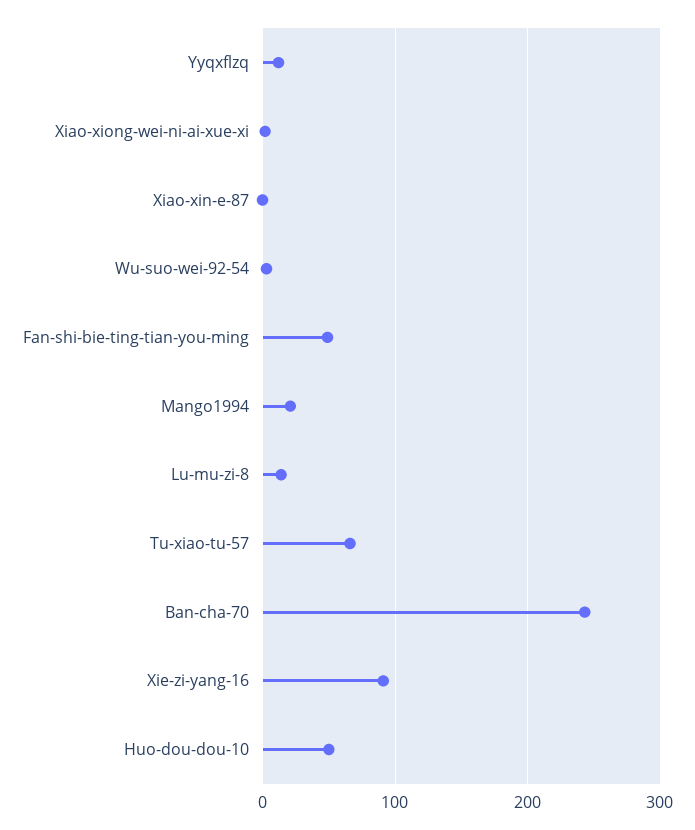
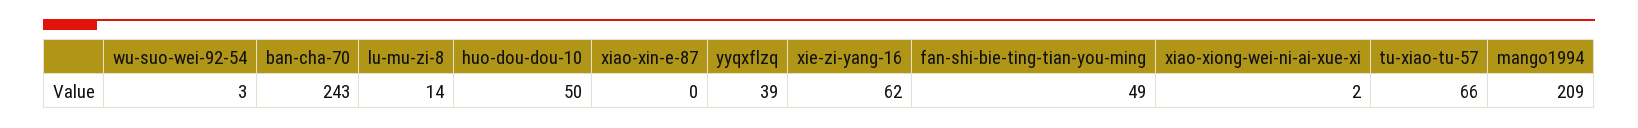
  {
-   "Yyqxflzq": 10,
+   "Yyqxflzq": 39,
    "Xiao-xiong-wei-ni-ai-xue-xi": 2,
    "Xiao-xin-e-87": 0,
    "Wu-suo-wei-92-54": 3,
    "Fan-shi-bie-ting-tian-you-ming": 49,
-   "Mango1994": 20,
+   "Mango1994": 209,
    "Lu-mu-zi-8": 14,
    "Tu-xiao-tu-57": 66,
    "Ban-cha-70": 243,
-   "Xie-zi-yang-16": 90,
+   "Xie-zi-yang-16": 62,
    "Huo-dou-dou-10": 50
  }

